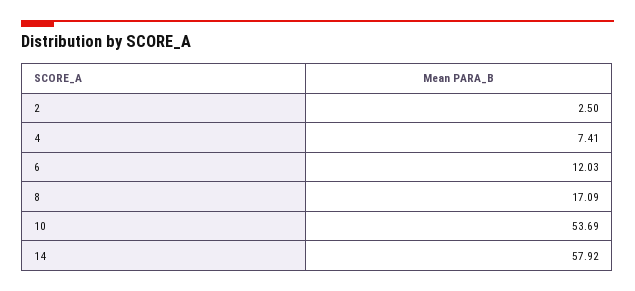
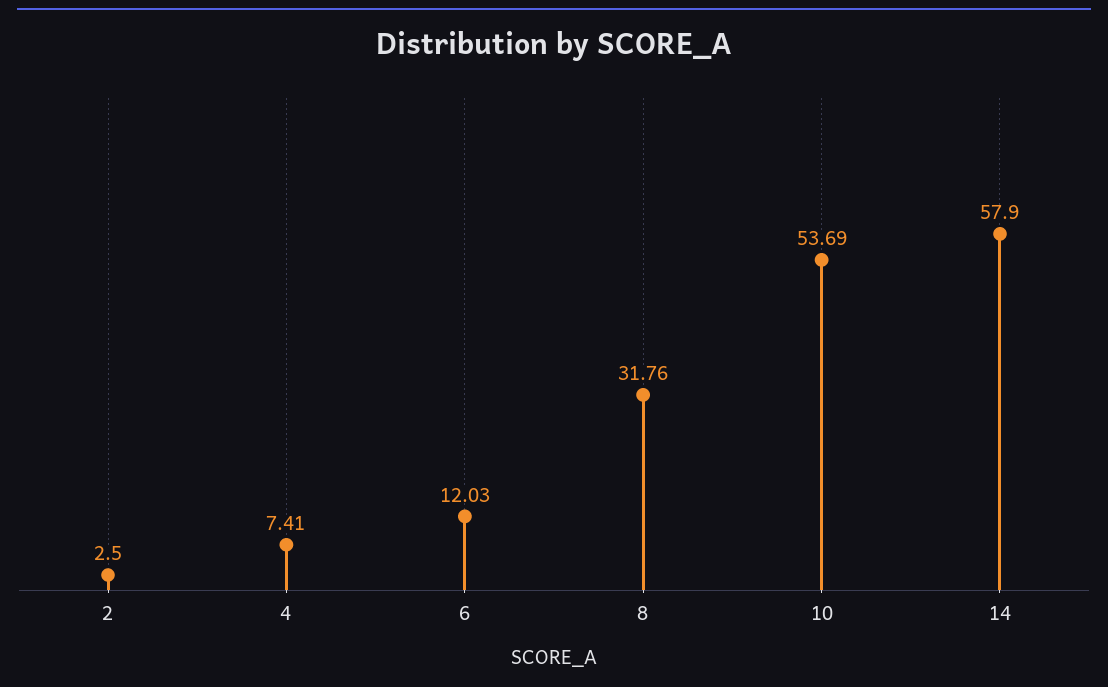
  {
    "2": 2.5,
    "4": 7.41,
    "6": 12.03,
-   "8": 17.09,
+   "8": 31.76,
    "10": 53.69,
-   "14": 57.92
+   "14": 57.9
  }

